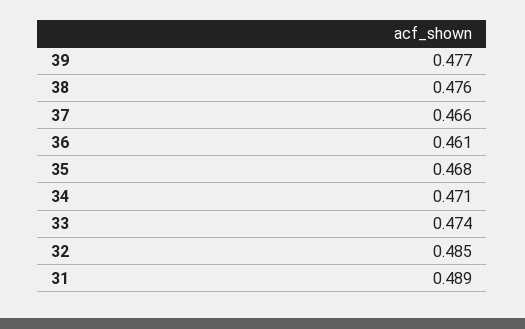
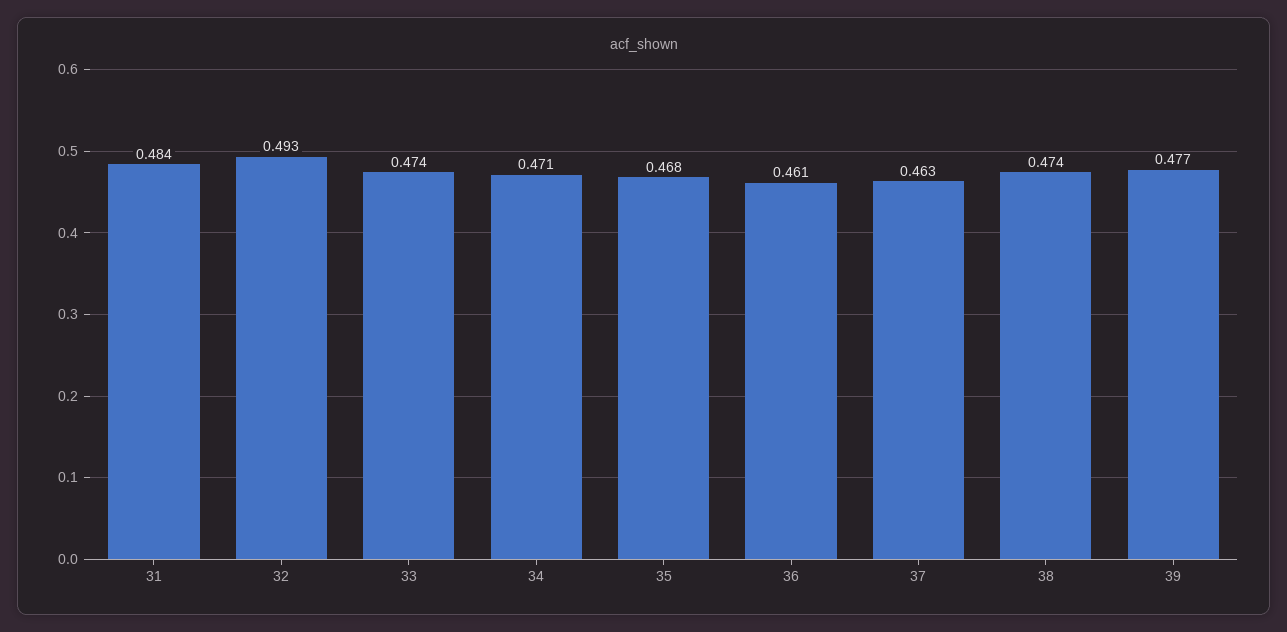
  {
    "39": 0.477,
-   "38": 0.476,
+   "38": 0.474,
-   "37": 0.466,
+   "37": 0.463,
    "36": 0.461,
    "35": 0.468,
    "34": 0.471,
    "33": 0.474,
-   "32": 0.485,
+   "32": 0.493,
-   "31": 0.489
+   "31": 0.484
  }

